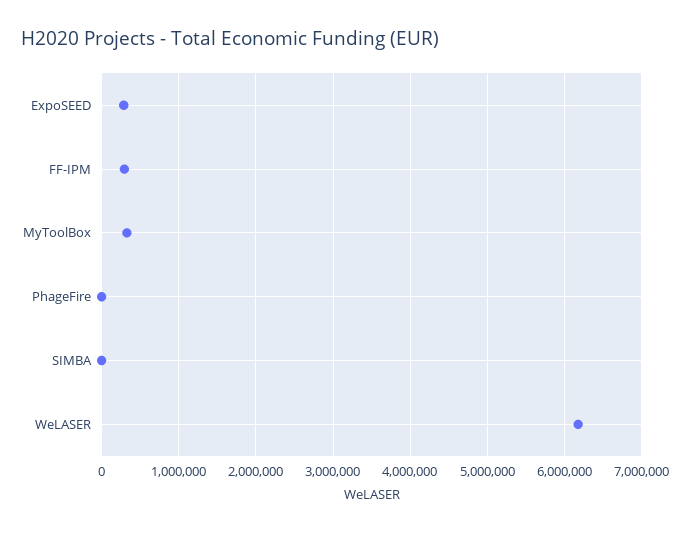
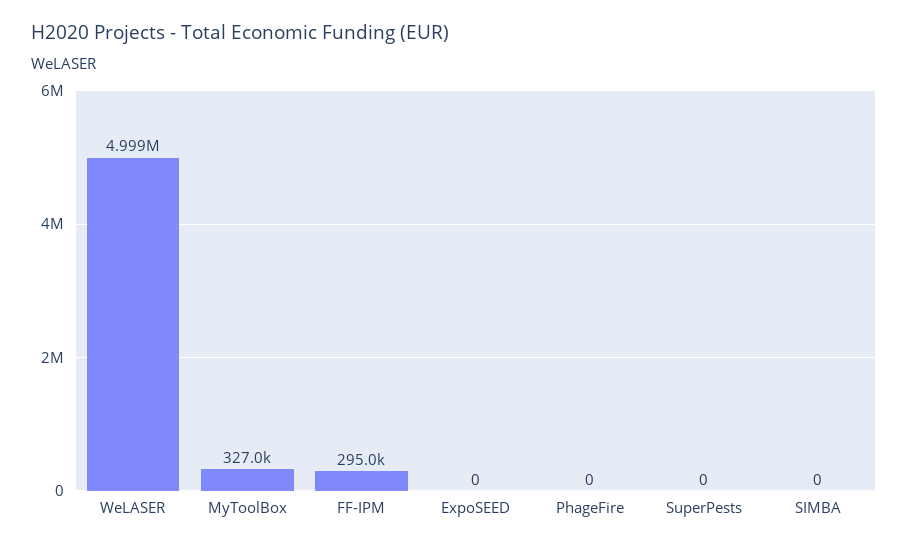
  {
-   "ExpoSEED": 300000,
+   "ExpoSEED": 0,
    "FF-IPM": 295000,
    "MyToolBox": 327000,
    "PhageFire": 0,
    "SIMBA": 0,
-   "WeLASER": 6200000
+   "WeLASER": 4999000,
+   "SuperPests": 0
  }

